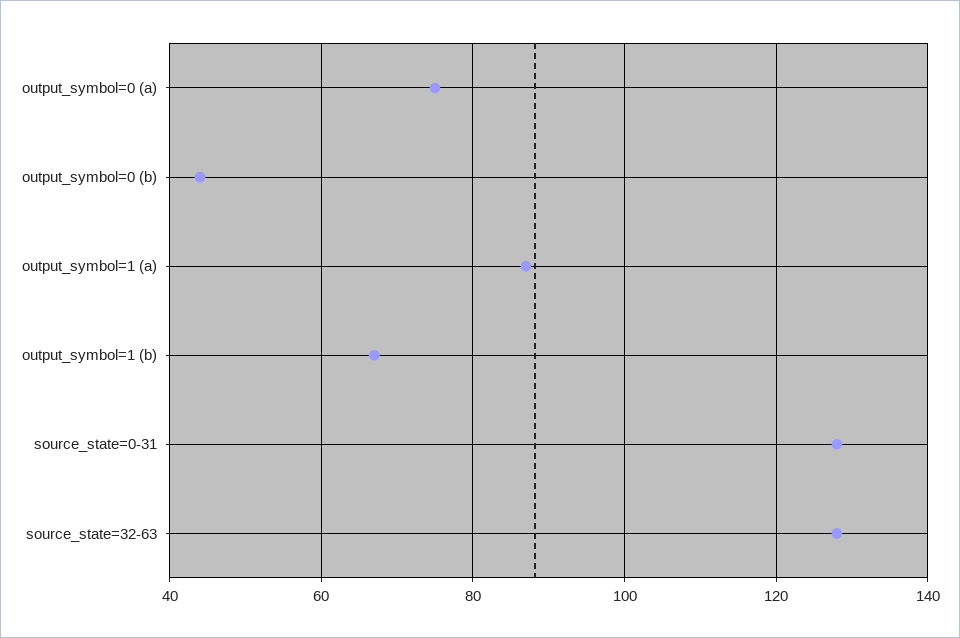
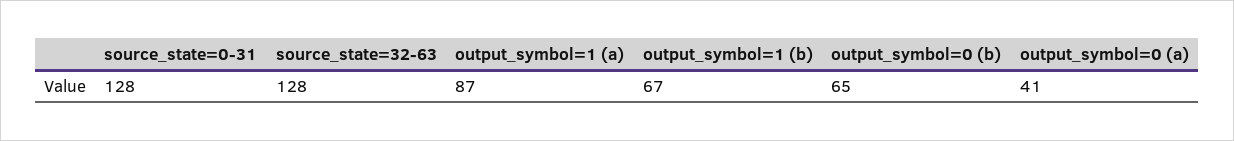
  {
-   "output_symbol=0 (a)": 75,
+   "output_symbol=0 (a)": 41,
-   "output_symbol=0 (b)": 45,
+   "output_symbol=0 (b)": 65,
    "output_symbol=1 (a)": 87,
    "output_symbol=1 (b)": 67,
    "source_state=0-31": 128,
    "source_state=32-63": 128
  }

